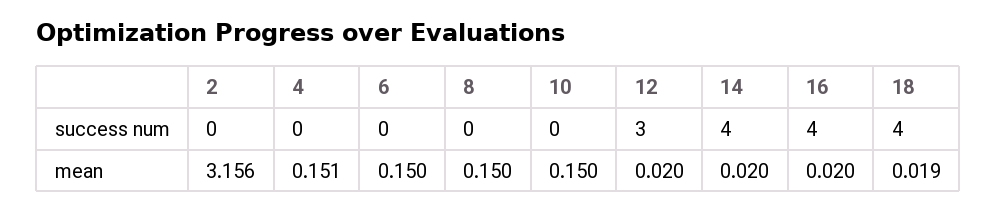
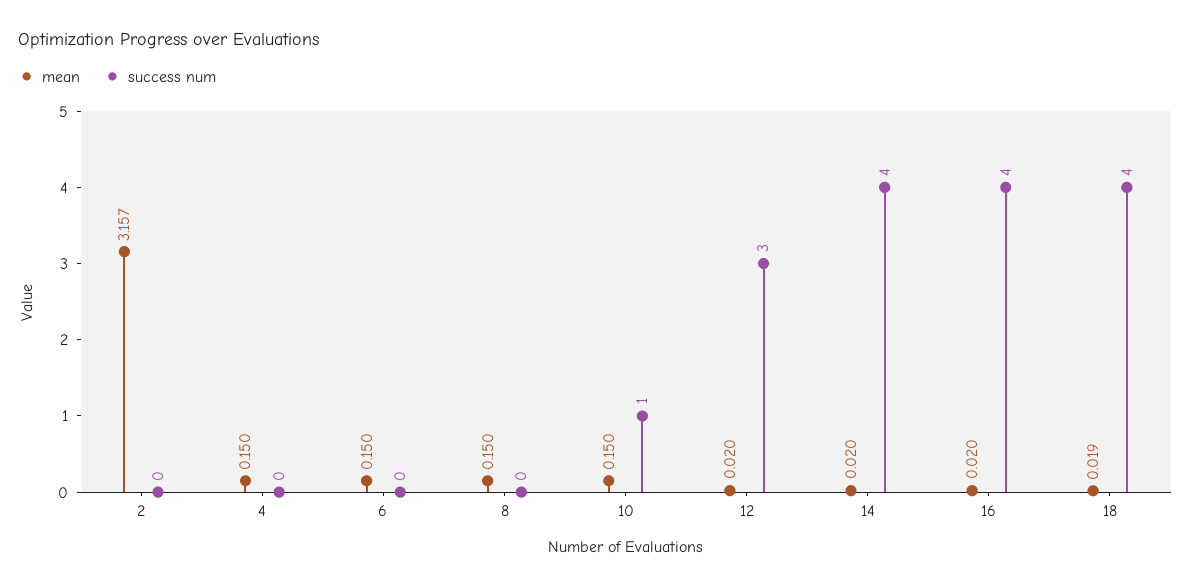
  {
    "success num": {
      "2": 0,
      "4": 0,
      "6": 0,
      "8": 0,
-     "10": 0,
+     "10": 1,
      "12": 3,
      "14": 4,
      "16": 4,
      "18": 4
    },
    "mean": {
-     "2": 3.156,
+     "2": 3.157,
-     "4": 0.151,
+     "4": 0.15,
      "6": 0.15,
      "8": 0.15,
      "10": 0.15,
      "12": 0.02,
      "14": 0.02,
      "16": 0.02,
      "18": 0.019
    }
  }

